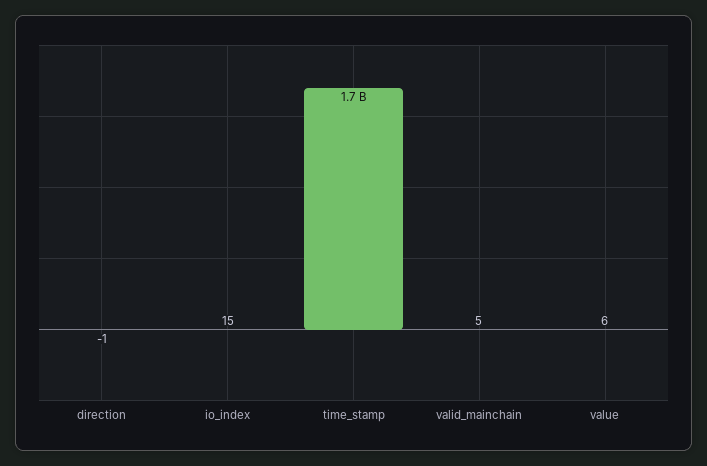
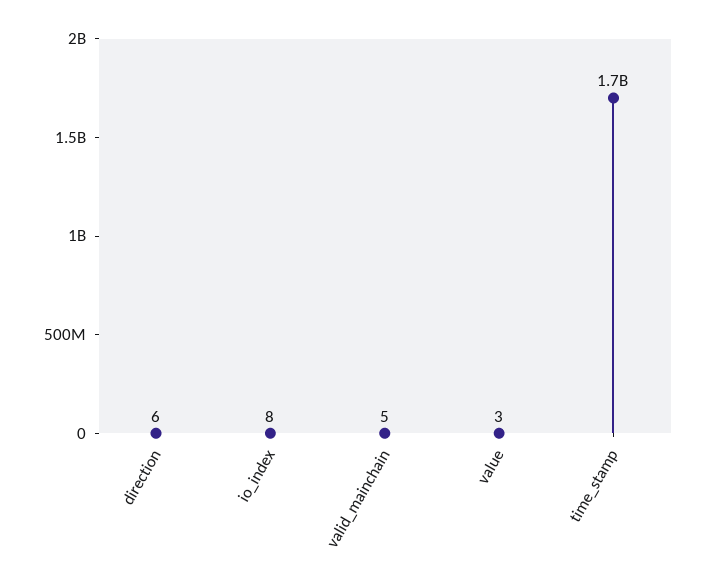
  {
-   "direction": -1,
+   "direction": 6,
-   "io_index": 15,
+   "io_index": 8,
    "time_stamp": 1700000000,
    "valid_mainchain": 5,
-   "value": 6
+   "value": 3
  }

